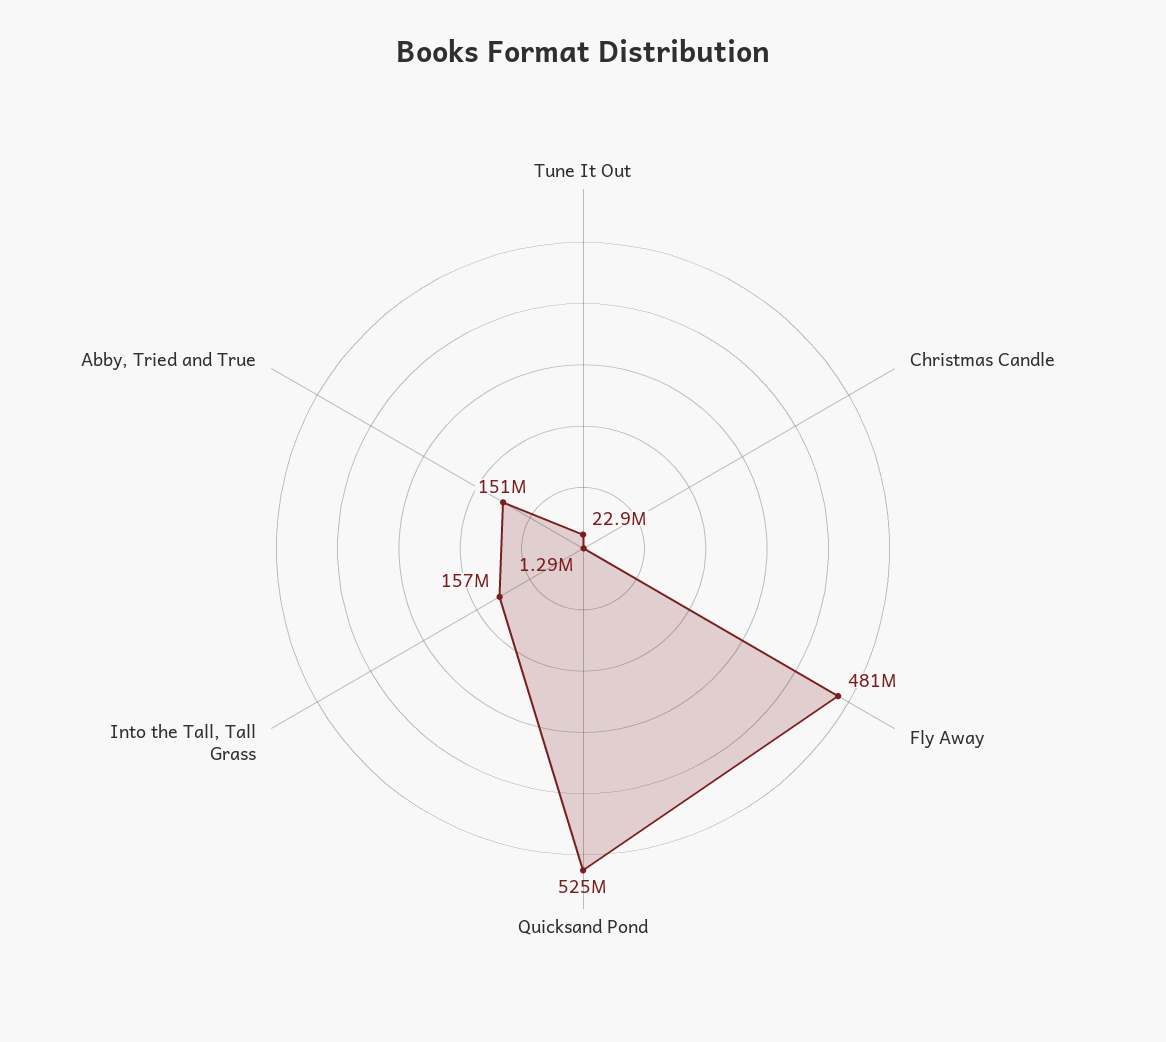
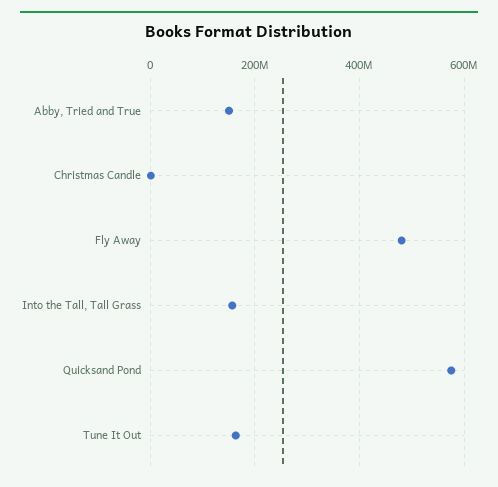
  {
-   "Tune It Out": 22900000,
+   "Tune It Out": 160000000,
    "Christmas Candle": 1290000,
    "Fly Away": 481000000,
-   "Quicksand Pond": 525000000,
+   "Quicksand Pond": 580000000,
    "Into the Tall, Tall Grass": 157000000,
    "Abby, Tried and True": 151000000
  }

